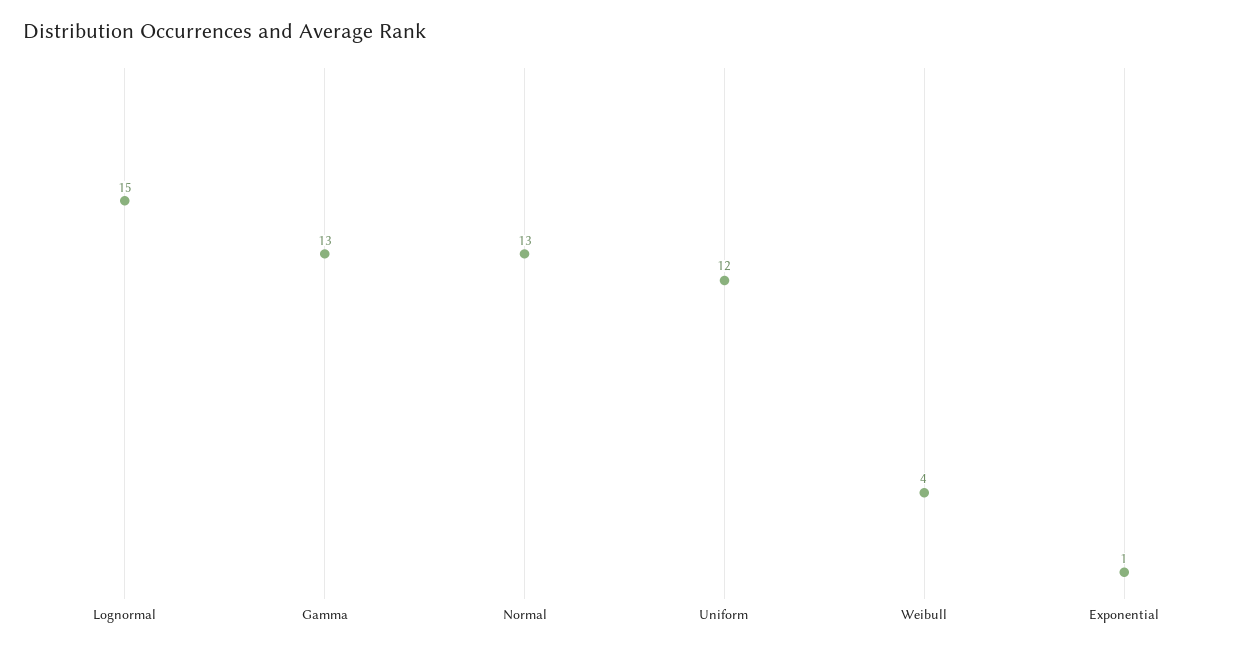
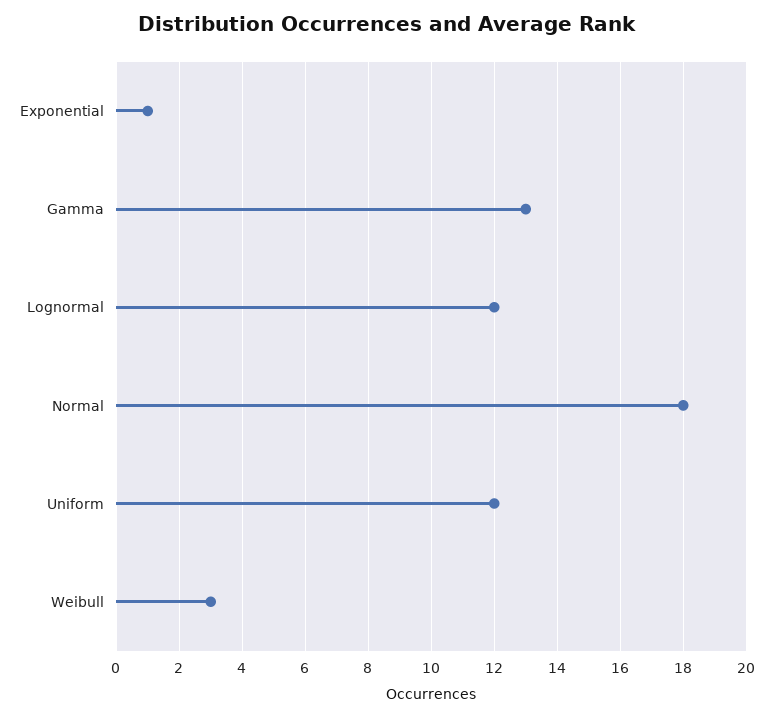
  {
-   "Lognormal": 15,
+   "Lognormal": 12,
    "Gamma": 13,
-   "Normal": 13,
+   "Normal": 18,
    "Uniform": 12,
-   "Weibull": 4,
+   "Weibull": 3,
    "Exponential": 1
  }

